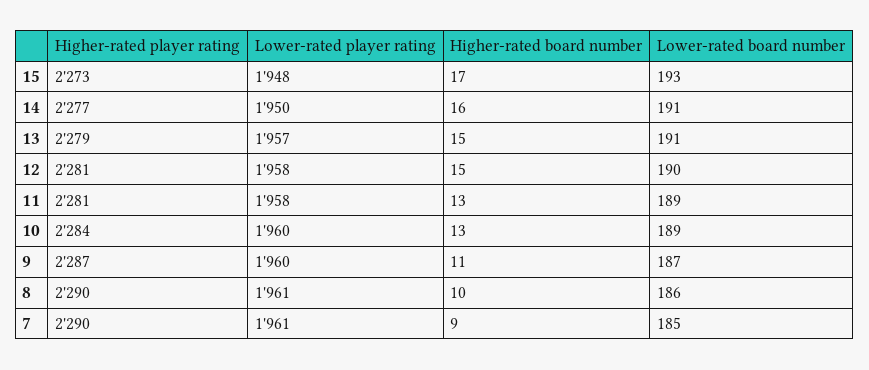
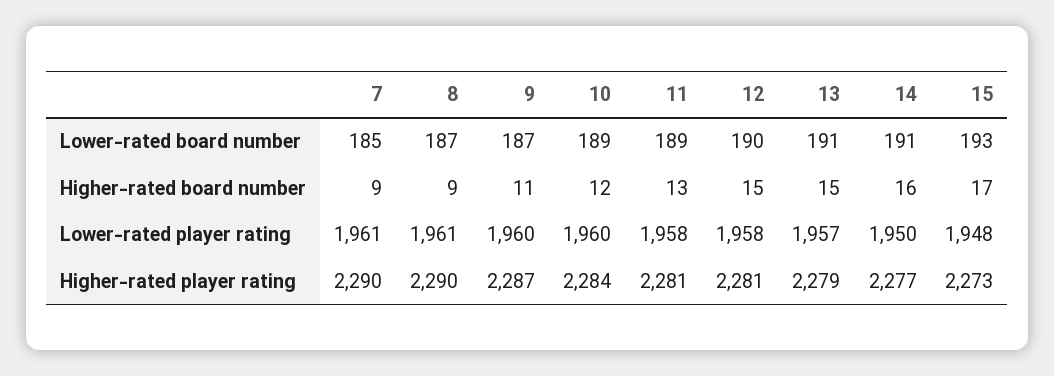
  {
    "Higher-rated player rating": {
      "15": 2273,
      "14": 2277,
      "13": 2279,
      "12": 2281,
      "11": 2281,
      "10": 2284,
      "9": 2287,
      "8": 2290,
      "7": 2290
    },
    "Lower-rated player rating": {
      "15": 1948,
      "14": 1950,
      "13": 1957,
      "12": 1958,
      "11": 1958,
      "10": 1960,
      "9": 1960,
      "8": 1961,
      "7": 1961
    },
    "Higher-rated board number": {
      "15": 17,
      "14": 16,
      "13": 15,
      "12": 15,
      "11": 13,
-     "10": 13,
+     "10": 12,
      "9": 11,
-     "8": 10,
+     "8": 9,
      "7": 9
    },
    "Lower-rated board number": {
      "15": 193,
      "14": 191,
      "13": 191,
      "12": 190,
      "11": 189,
      "10": 189,
      "9": 187,
-     "8": 186,
+     "8": 187,
      "7": 185
    }
  }

